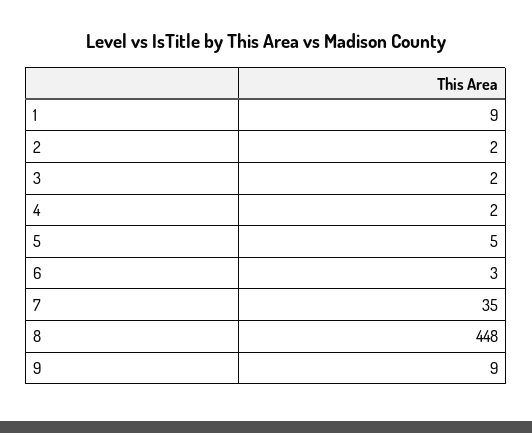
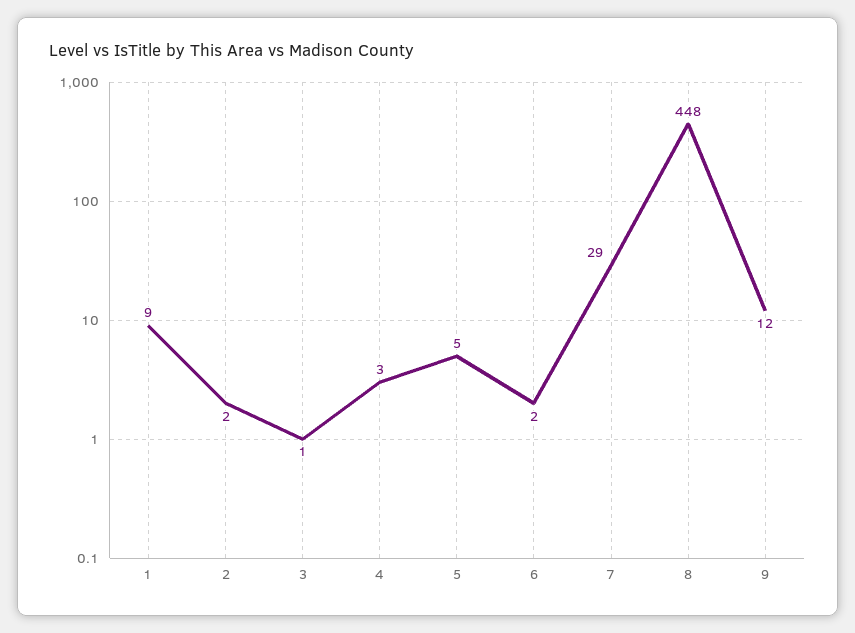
  {
    "1": 9,
    "2": 2,
-   "3": 2,
+   "3": 1,
-   "4": 2,
+   "4": 3,
    "5": 5,
-   "6": 3,
+   "6": 2,
-   "7": 35,
+   "7": 29,
    "8": 448,
-   "9": 9
+   "9": 12
  }

